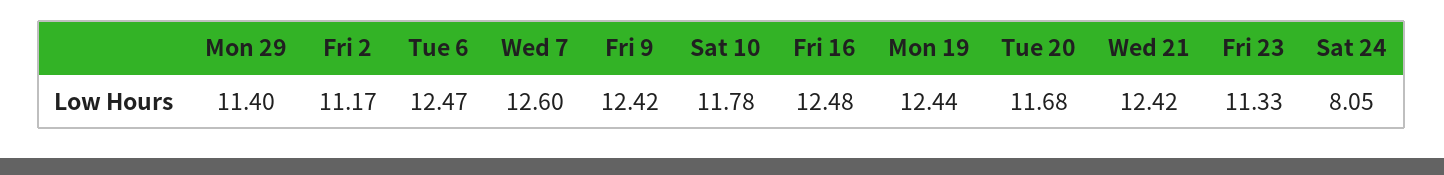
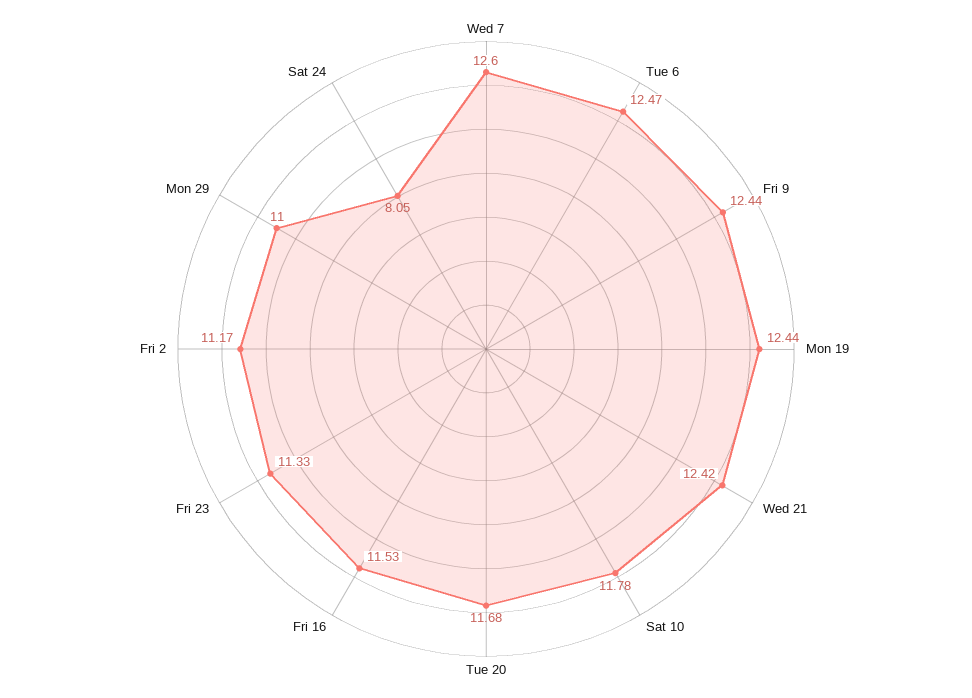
  {
-   "Mon 29": 11.4,
+   "Mon 29": 11,
    "Fri 2": 11.17,
    "Tue 6": 12.47,
    "Wed 7": 12.6,
-   "Fri 9": 12.42,
+   "Fri 9": 12.44,
    "Sat 10": 11.78,
-   "Fri 16": 12.48,
+   "Fri 16": 11.53,
    "Mon 19": 12.44,
    "Tue 20": 11.68,
    "Wed 21": 12.42,
    "Fri 23": 11.33,
    "Sat 24": 8.05
  }

